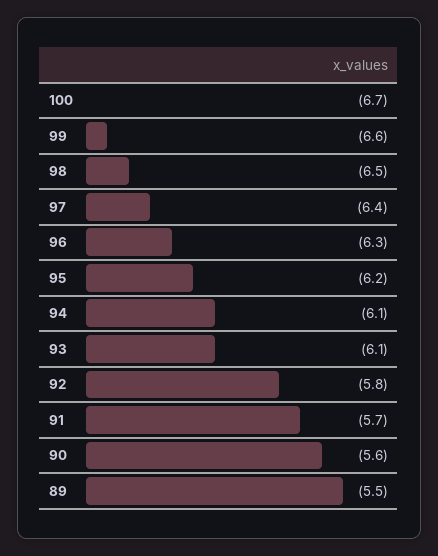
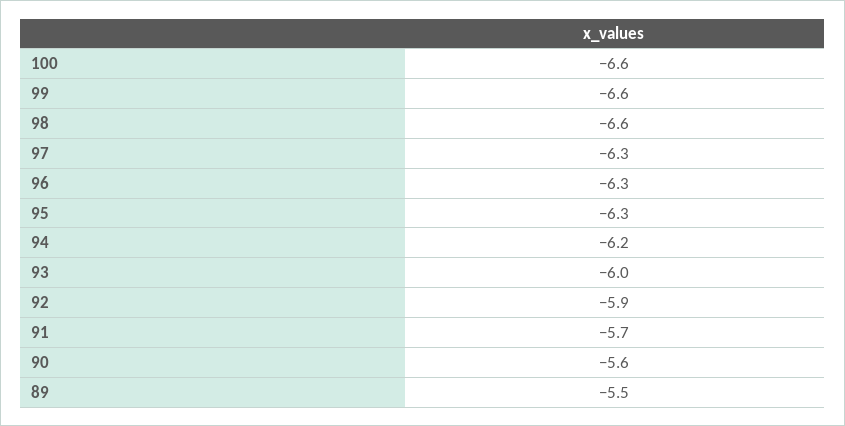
  {
-   "100": -6.7,
+   "100": -6.6,
    "99": -6.6,
-   "98": -6.5,
+   "98": -6.6,
-   "97": -6.4,
+   "97": -6.3,
    "96": -6.3,
-   "95": -6.2,
+   "95": -6.3,
-   "94": -6.1,
+   "94": -6.2,
-   "93": -6.1,
+   "93": -6,
-   "92": -5.8,
+   "92": -5.9,
    "91": -5.7,
    "90": -5.6,
    "89": -5.5
  }

